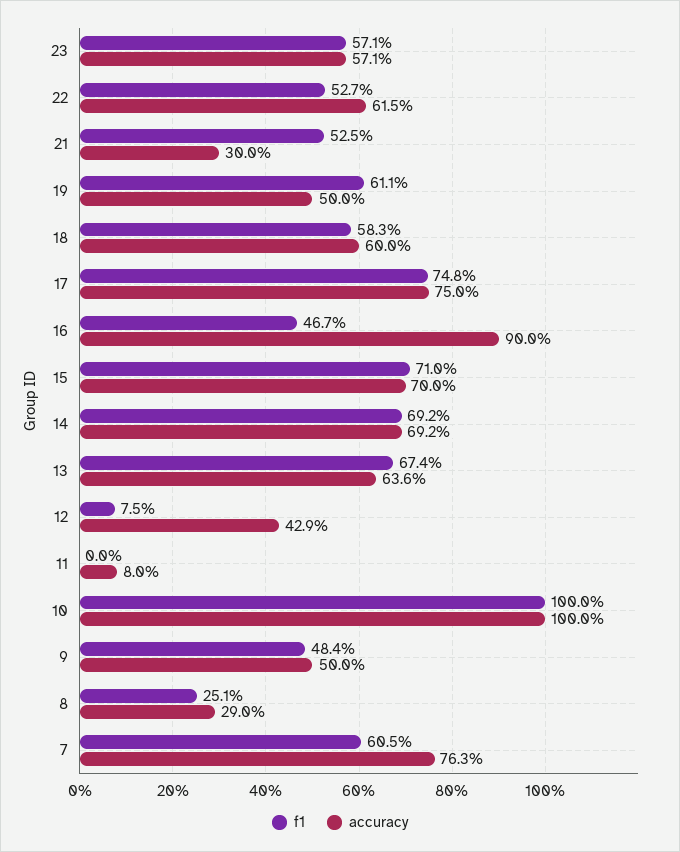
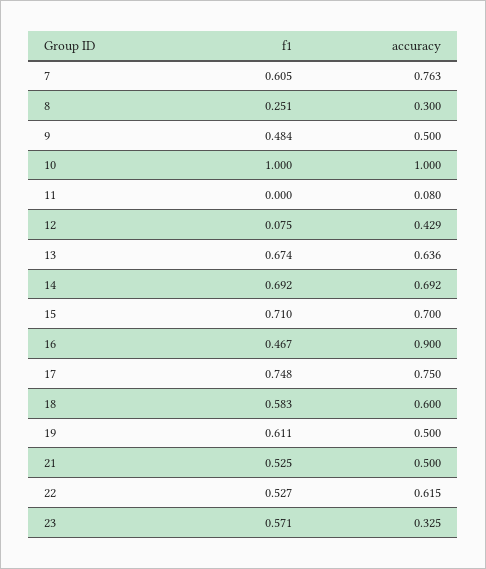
  {
    "f1": {
      "23": 0.571,
      "22": 0.527,
      "21": 0.525,
      "19": 0.611,
      "18": 0.583,
      "17": 0.748,
      "16": 0.467,
      "15": 0.71,
      "14": 0.692,
      "13": 0.674,
      "12": 0.075,
      "11": 0,
      "10": 1,
      "9": 0.484,
      "8": 0.251,
      "7": 0.605
    },
    "accuracy": {
-     "23": 0.571,
+     "23": 0.325,
      "22": 0.615,
-     "21": 0.3,
+     "21": 0.5,
      "19": 0.5,
      "18": 0.6,
      "17": 0.75,
      "16": 0.9,
      "15": 0.7,
      "14": 0.692,
      "13": 0.636,
      "12": 0.429,
      "11": 0.08,
      "10": 1,
      "9": 0.5,
-     "8": 0.29,
+     "8": 0.3,
      "7": 0.763
    }
  }

